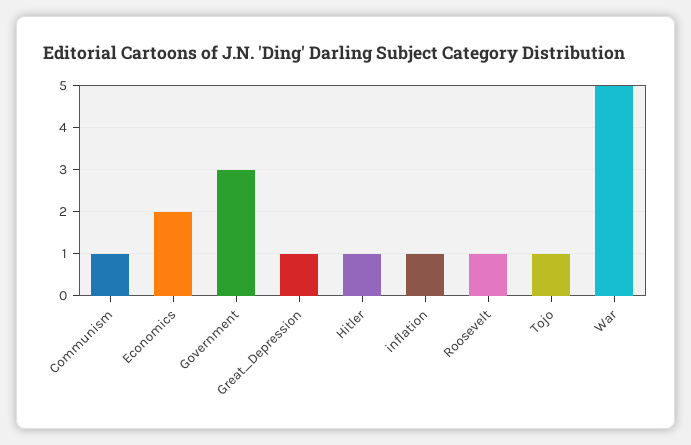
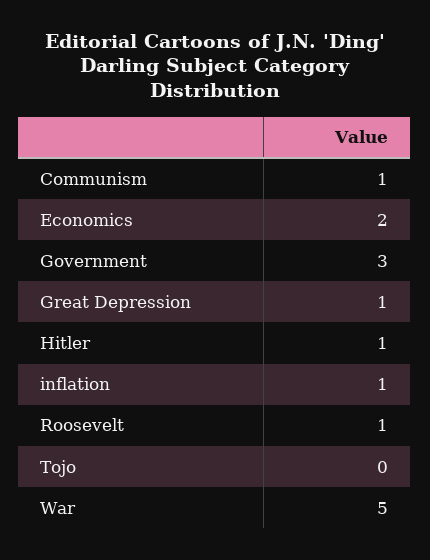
  {
    "Communism": 1,
    "Economics": 2,
    "Government": 3,
    "Great_Depression": 1,
    "Hitler": 1,
    "inflation": 1,
    "Roosevelt": 1,
-   "Tojo": 1,
+   "Tojo": 0,
    "War": 5
  }

